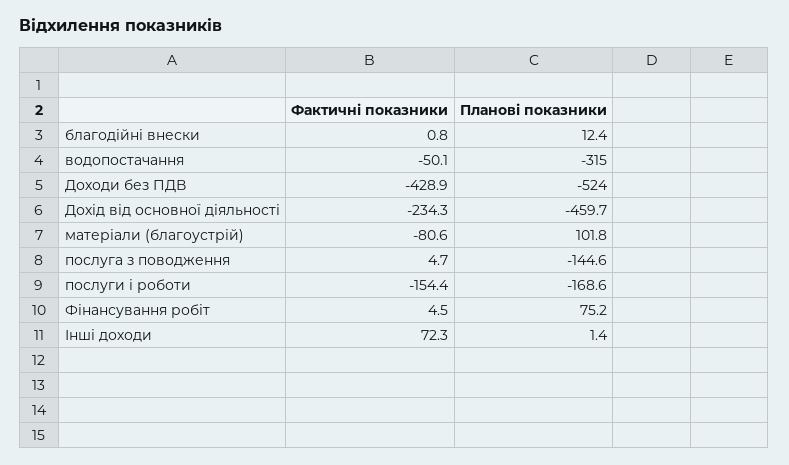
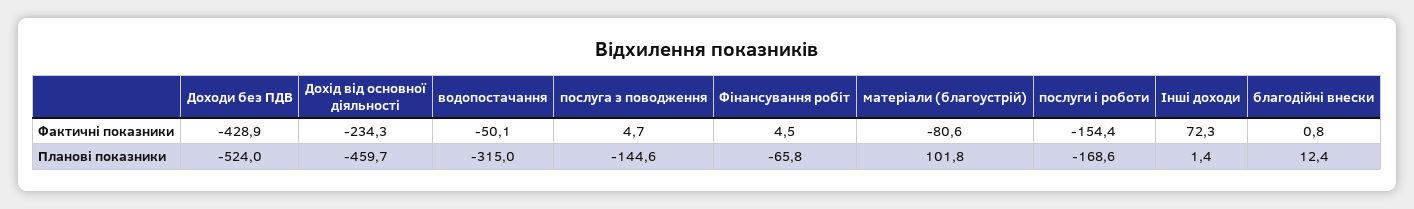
  {
    "Фактичні показники": {
      "благодійні внески": 0.8,
      "водопостачання": -50.1,
      "Доходи без ПДВ": -428.9,
      "Дохід від основної діяльності": -234.3,
      "матеріали (благоустрій)": -80.6,
      "послуга з поводження": 4.7,
      "послуги і роботи": -154.4,
      "Фінансування робіт": 4.5,
      "Інші доходи": 72.3
    },
    "Планові показники": {
      "благодійні внески": 12.4,
      "водопостачання": -315,
      "Доходи без ПДВ": -524,
      "Дохід від основної діяльності": -459.7,
      "матеріали (благоустрій)": 101.8,
      "послуга з поводження": -144.6,
      "послуги і роботи": -168.6,
-     "Фінансування робіт": 75.2,
+     "Фінансування робіт": -65.8,
      "Інші доходи": 1.4
    }
  }

